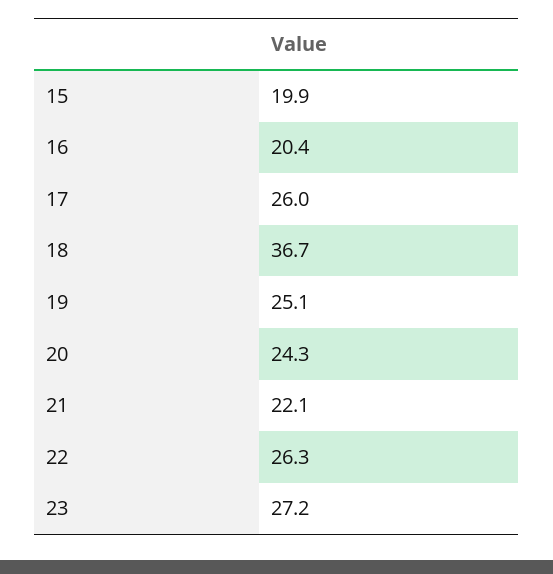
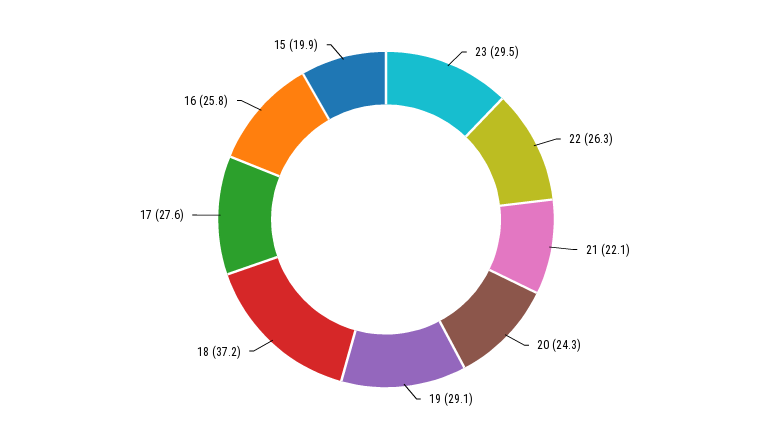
  {
    "15": 19.9,
-   "16": 20.4,
+   "16": 25.8,
-   "17": 26,
+   "17": 27.6,
-   "18": 36.7,
+   "18": 37.2,
-   "19": 25.1,
+   "19": 29.1,
    "20": 24.3,
    "21": 22.1,
    "22": 26.3,
-   "23": 27.2
+   "23": 29.5
  }

